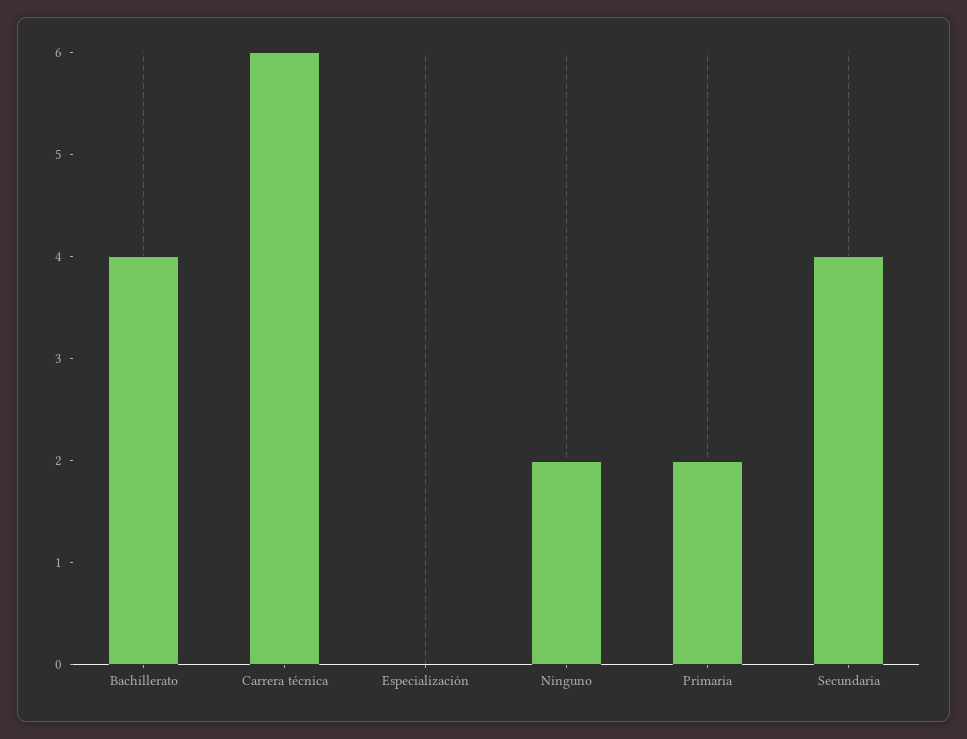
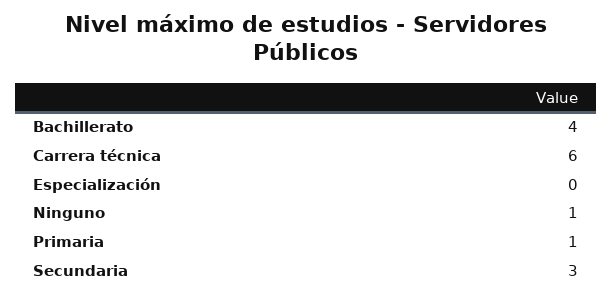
  {
    "Bachillerato": 4,
    "Carrera técnica": 6,
    "Especialización": 0,
-   "Ninguno": 2,
+   "Ninguno": 1,
-   "Primaria": 2,
+   "Primaria": 1,
-   "Secundaria": 4
+   "Secundaria": 3
  }

